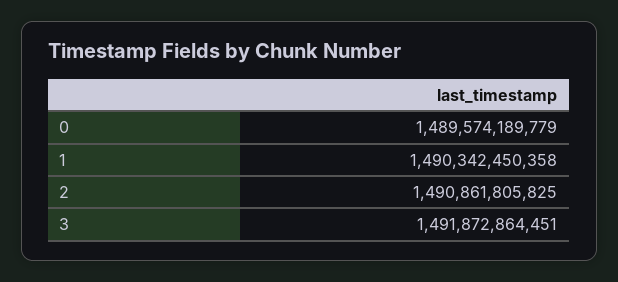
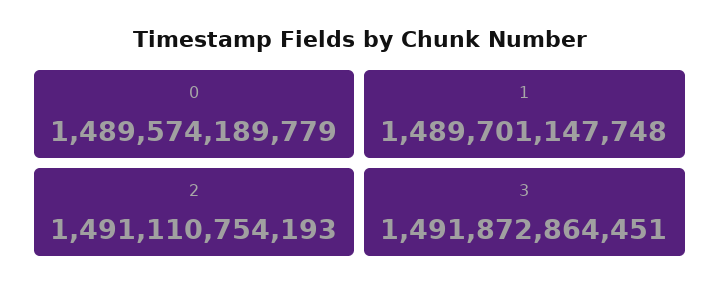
  {
    "0": 1489574189779,
-   "1": 1490342450358,
+   "1": 1489701147748,
-   "2": 1490861805825,
+   "2": 1491110754193,
    "3": 1491872864451
  }

